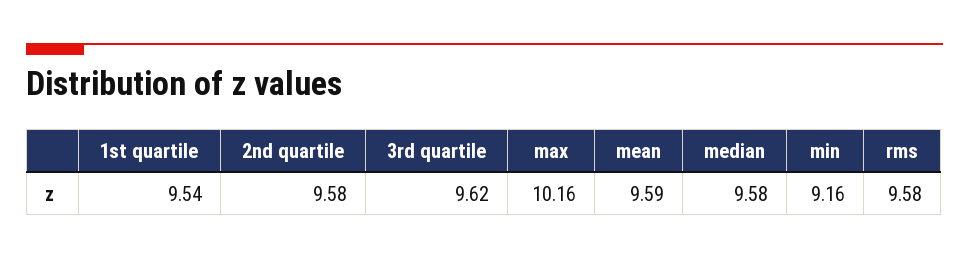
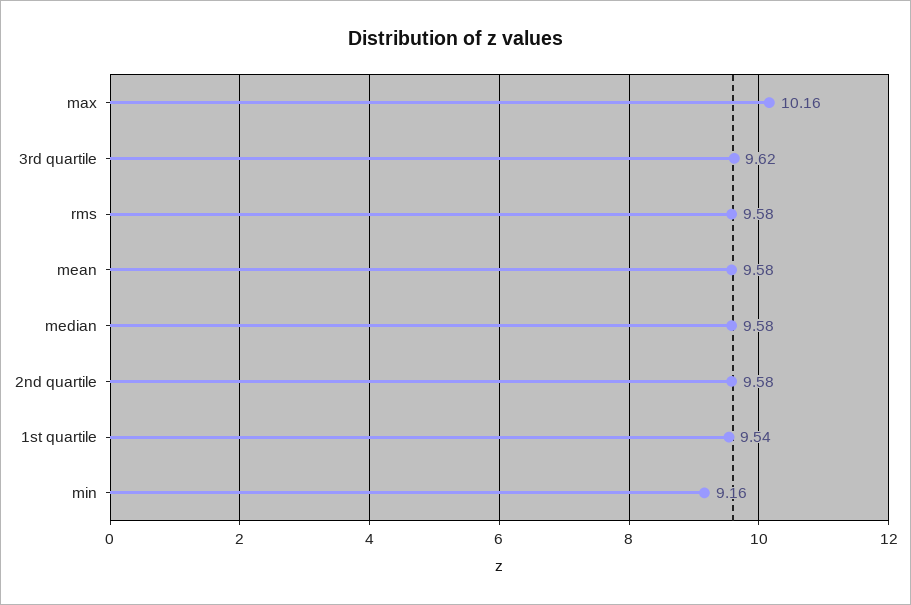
  {
    "1st quartile": 9.54,
    "2nd quartile": 9.58,
    "3rd quartile": 9.62,
    "max": 10.16,
-   "mean": 9.59,
+   "mean": 9.58,
    "median": 9.58,
    "min": 9.16,
    "rms": 9.58
  }

